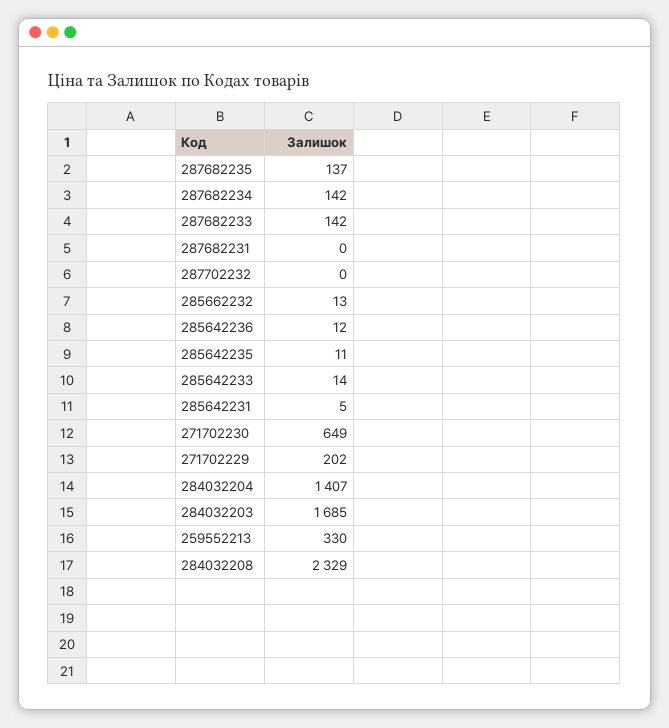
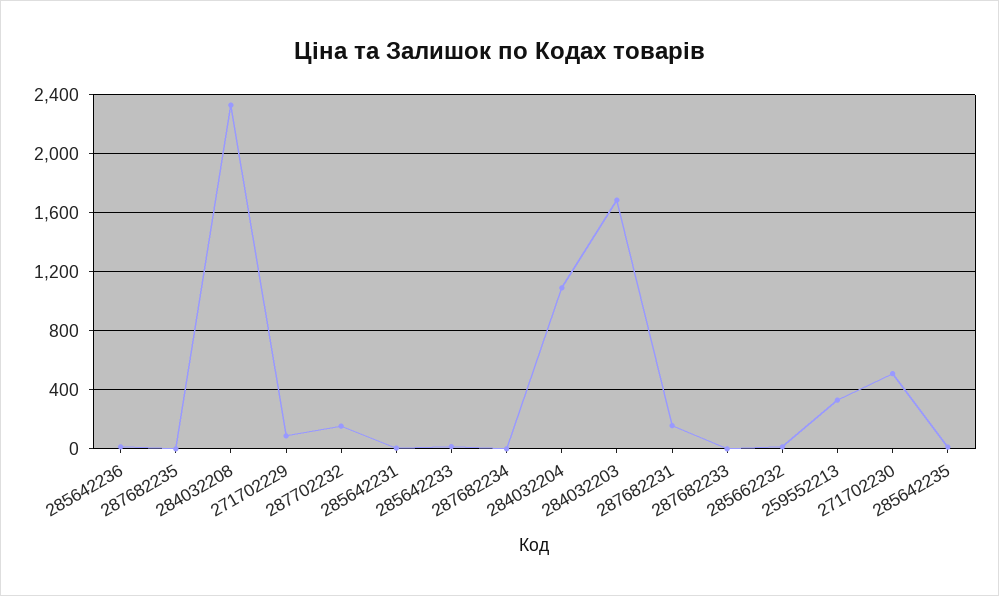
  {
-   "287682235": 137,
+   "287682235": 0,
-   "287682234": 142,
+   "287682234": 0,
-   "287682233": 142,
+   "287682233": 0,
-   "287682231": 0,
+   "287682231": 150,
-   "287702232": 0,
+   "287702232": 150,
    "285662232": 13,
    "285642236": 12,
    "285642235": 11,
    "285642233": 14,
    "285642231": 5,
-   "271702230": 649,
+   "271702230": 500,
-   "271702229": 202,
+   "271702229": 100,
-   "284032204": 1407,
+   "284032204": 1100,
    "284032203": 1685,
    "259552213": 330,
    "284032208": 2329
  }

